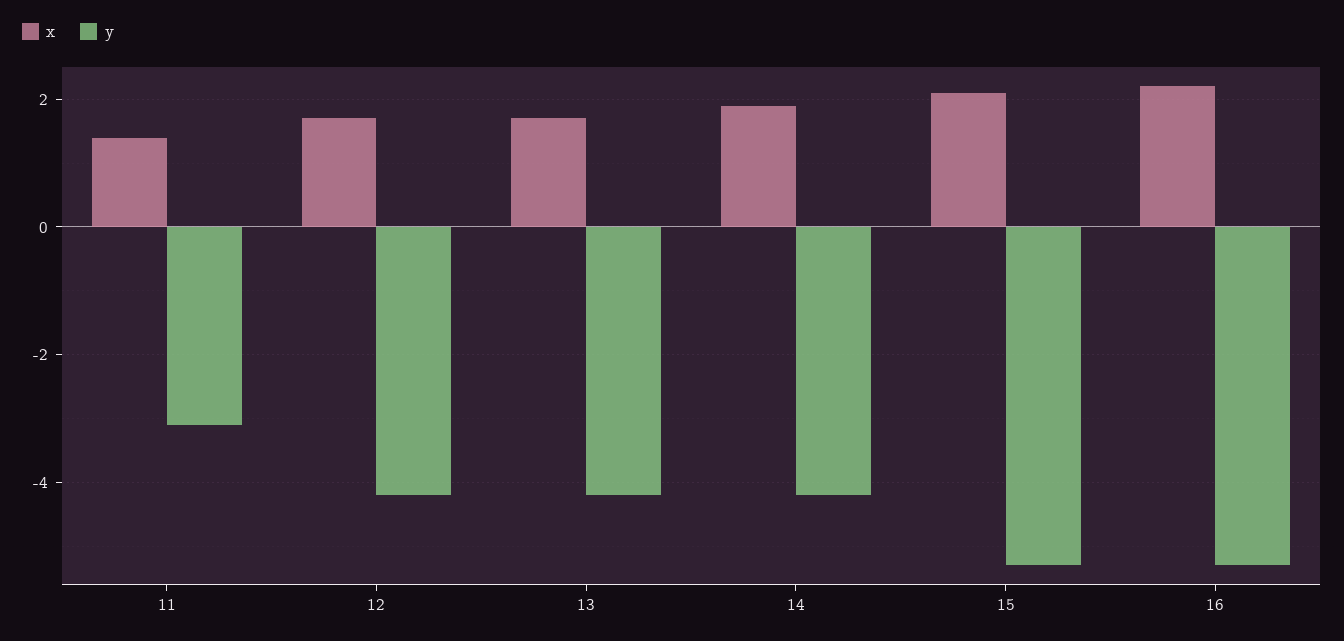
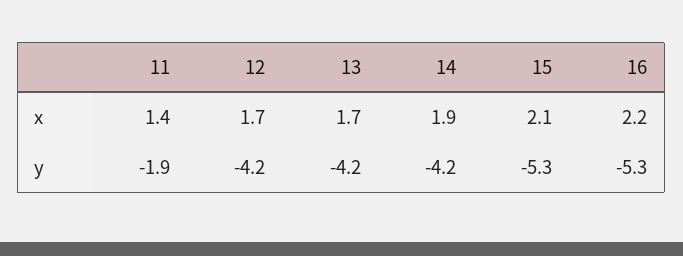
  {
    "x": {
      "11": 1.4,
      "12": 1.7,
      "13": 1.7,
      "14": 1.9,
      "15": 2.1,
      "16": 2.2
    },
    "y": {
-     "11": -3,
+     "11": -1.9,
      "12": -4.2,
      "13": -4.2,
      "14": -4.2,
      "15": -5.3,
      "16": -5.3
    }
  }

